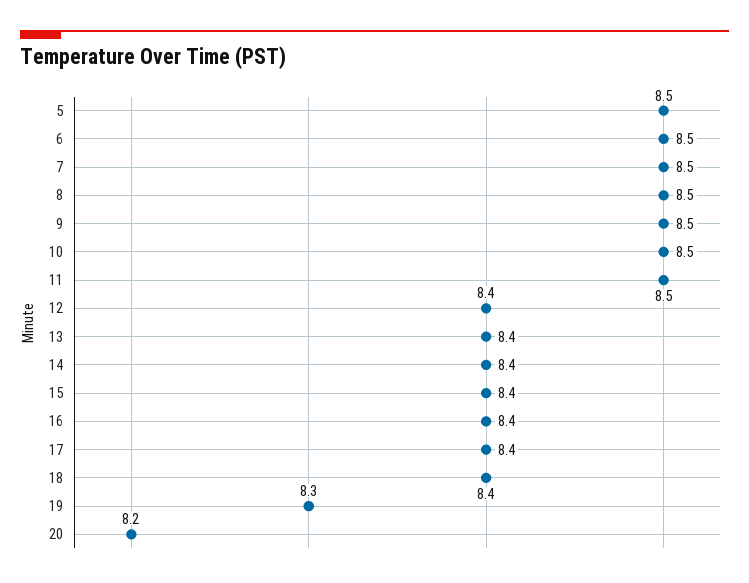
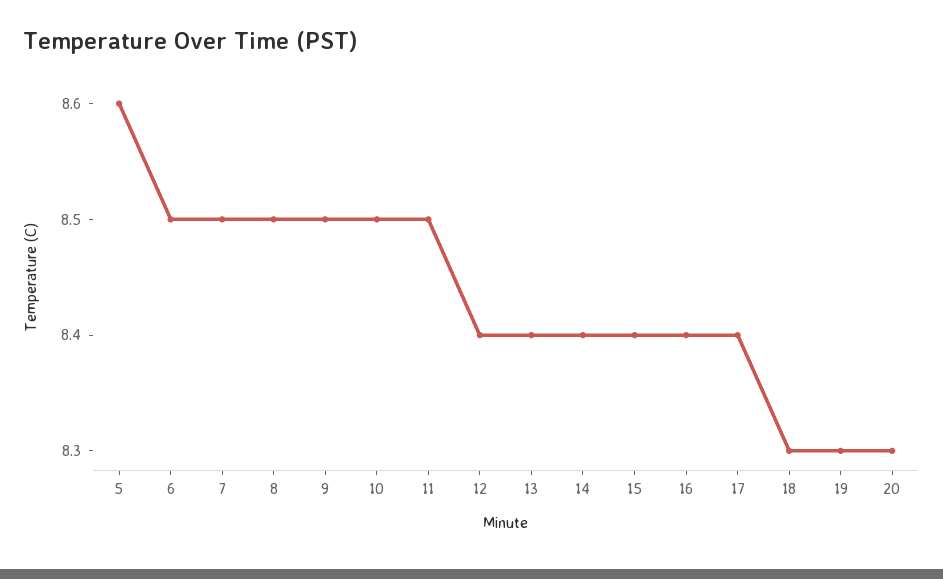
  {
-   "5": 8.5,
+   "5": 8.6,
    "6": 8.5,
    "7": 8.5,
    "8": 8.5,
    "9": 8.5,
    "10": 8.5,
    "11": 8.5,
    "12": 8.4,
    "13": 8.4,
    "14": 8.4,
    "15": 8.4,
    "16": 8.4,
    "17": 8.4,
-   "18": 8.4,
+   "18": 8.3,
    "19": 8.3,
-   "20": 8.2
+   "20": 8.3
  }

